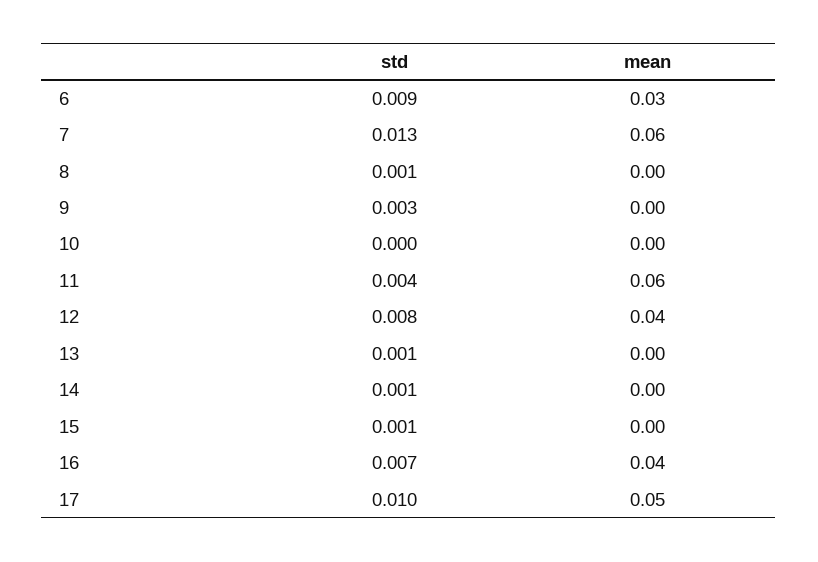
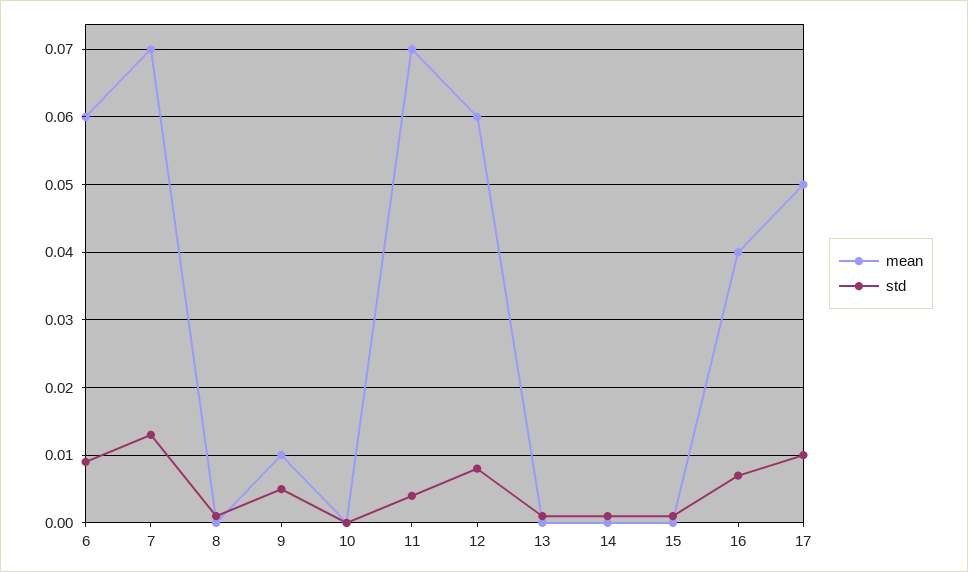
  {
    "std": {
      "6": 0.009,
      "7": 0.013,
      "8": 0.001,
-     "9": 0.003,
+     "9": 0.005,
      "10": 0,
      "11": 0.004,
      "12": 0.008,
      "13": 0.001,
      "14": 0.001,
      "15": 0.001,
      "16": 0.007,
      "17": 0.01
    },
    "mean": {
-     "6": 0.03,
+     "6": 0.06,
-     "7": 0.06,
+     "7": 0.07,
      "8": 0,
-     "9": 0,
+     "9": 0.01,
      "10": 0,
-     "11": 0.06,
+     "11": 0.07,
-     "12": 0.04,
+     "12": 0.06,
      "13": 0,
      "14": 0,
      "15": 0,
      "16": 0.04,
      "17": 0.05
    }
  }

